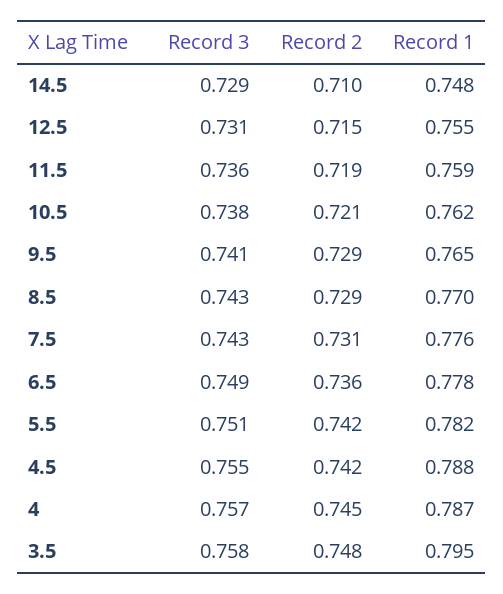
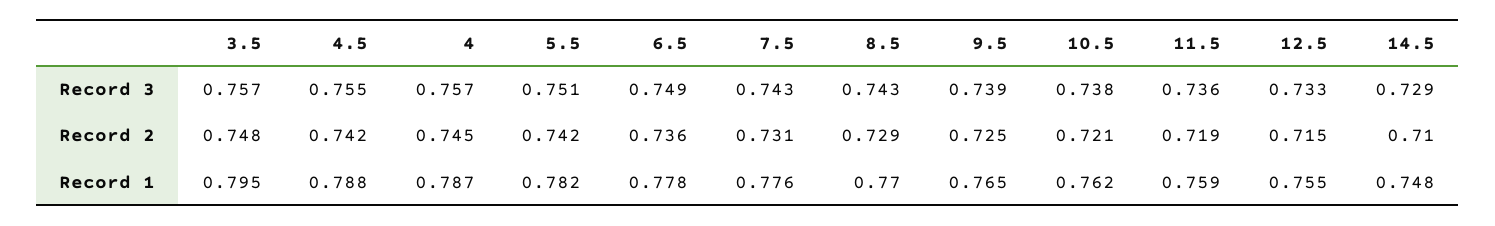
  {
    "Record 3": {
      "14.5": 0.729,
-     "12.5": 0.731,
+     "12.5": 0.733,
      "11.5": 0.736,
      "10.5": 0.738,
-     "9.5": 0.741,
+     "9.5": 0.739,
      "8.5": 0.743,
      "7.5": 0.743,
      "6.5": 0.749,
      "5.5": 0.751,
      "4.5": 0.755,
      "4": 0.757,
-     "3.5": 0.758
+     "3.5": 0.757
    },
    "Record 2": {
      "14.5": 0.71,
      "12.5": 0.715,
      "11.5": 0.719,
      "10.5": 0.721,
-     "9.5": 0.729,
+     "9.5": 0.725,
      "8.5": 0.729,
      "7.5": 0.731,
      "6.5": 0.736,
      "5.5": 0.742,
      "4.5": 0.742,
      "4": 0.745,
      "3.5": 0.748
    },
    "Record 1": {
      "14.5": 0.748,
      "12.5": 0.755,
      "11.5": 0.759,
      "10.5": 0.762,
      "9.5": 0.765,
      "8.5": 0.77,
      "7.5": 0.776,
      "6.5": 0.778,
      "5.5": 0.782,
      "4.5": 0.788,
      "4": 0.787,
      "3.5": 0.795
    }
  }

